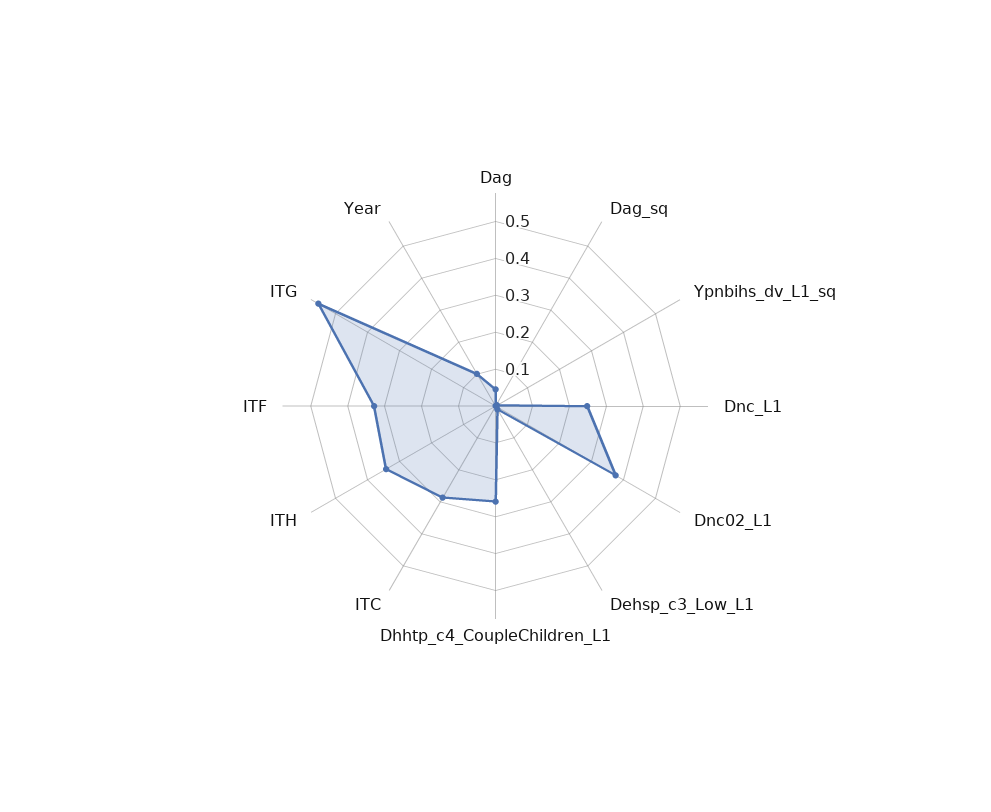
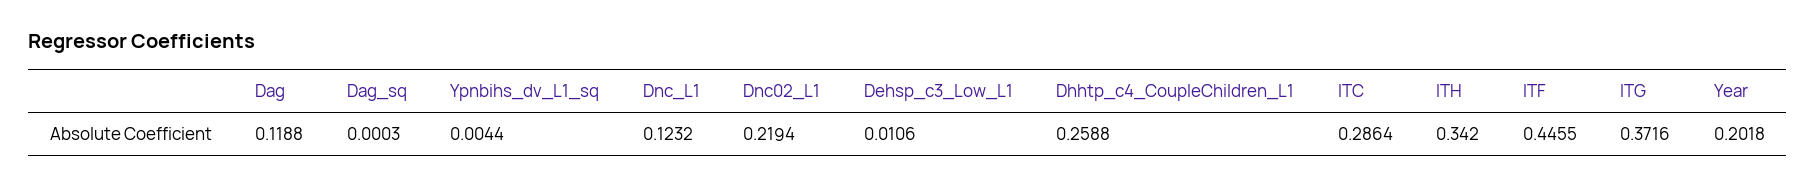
  {
-   "Dag": 0.05,
+   "Dag": 0.1188,
    "Dag_sq": 0.0003,
    "Ypnbihs_dv_L1_sq": 0.0044,
-   "Dnc_L1": 0.25,
+   "Dnc_L1": 0.1232,
-   "Dnc02_L1": 0.375,
+   "Dnc02_L1": 0.2194,
    "Dehsp_c3_Low_L1": 0.0106,
    "Dhhtp_c4_CoupleChildren_L1": 0.2588,
    "ITC": 0.2864,
    "ITH": 0.342,
-   "ITF": 0.325,
+   "ITF": 0.4455,
-   "ITG": 0.55,
+   "ITG": 0.3716,
-   "Year": 0.1
+   "Year": 0.2018
  }

